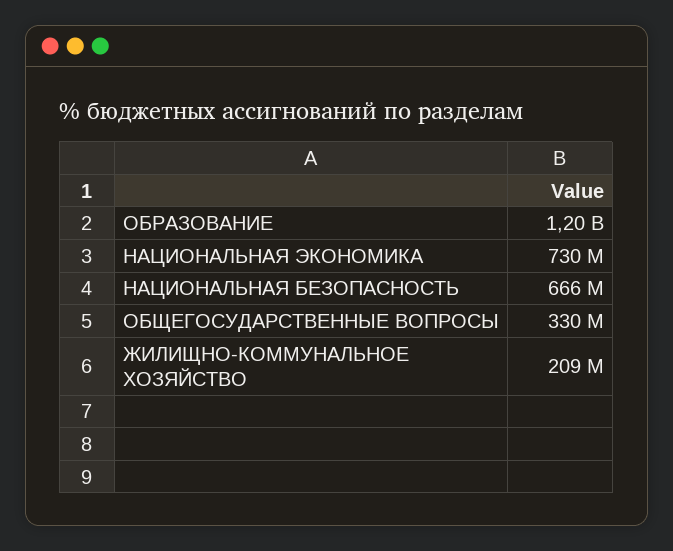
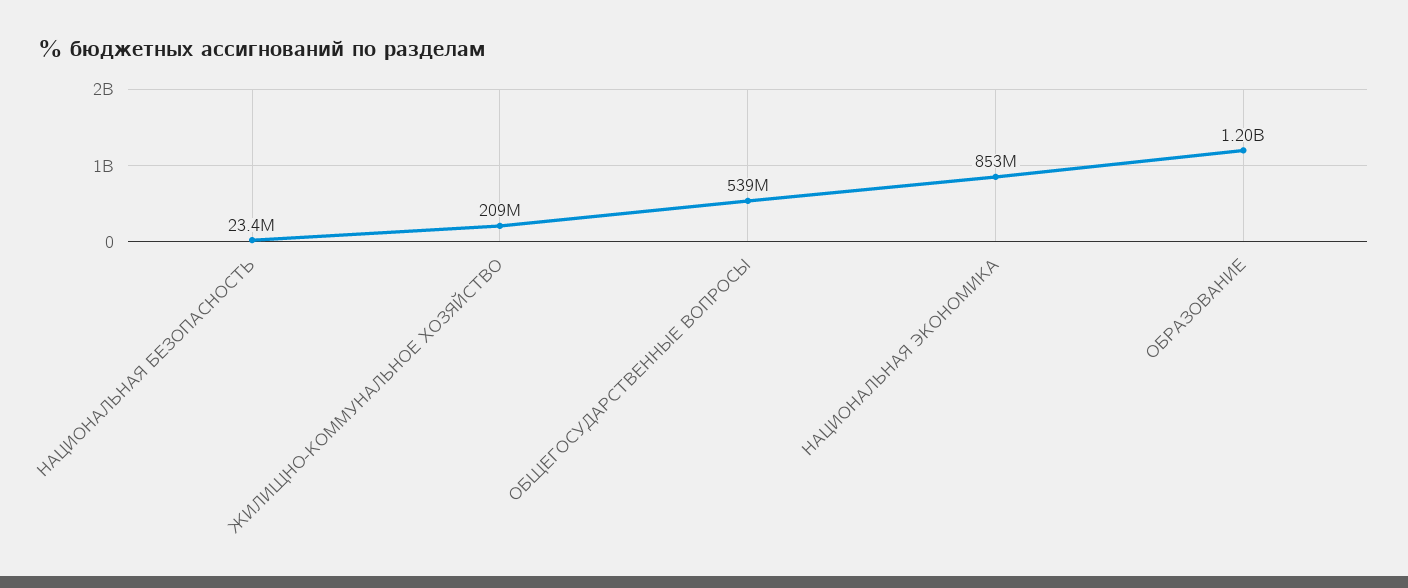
  {
    "ОБРАЗОВАНИЕ": 1200000000,
-   "НАЦИОНАЛЬНАЯ ЭКОНОМИКА": 730000000,
+   "НАЦИОНАЛЬНАЯ ЭКОНОМИКА": 853000000,
-   "НАЦИОНАЛЬНАЯ БЕЗОПАСНОСТЬ": 666000000,
+   "НАЦИОНАЛЬНАЯ БЕЗОПАСНОСТЬ": 23400000,
-   "ОБЩЕГОСУДАРСТВЕННЫЕ ВОПРОСЫ": 330000000,
+   "ОБЩЕГОСУДАРСТВЕННЫЕ ВОПРОСЫ": 539000000,
    "ЖИЛИЩНО-КОММУНАЛЬНОЕ ХОЗЯЙСТВО": 209000000
  }

